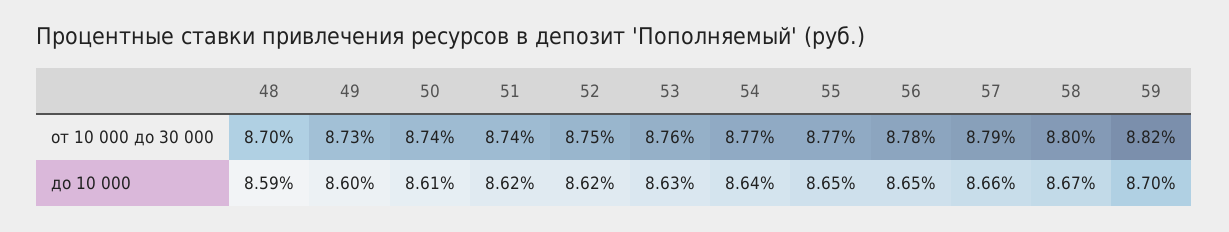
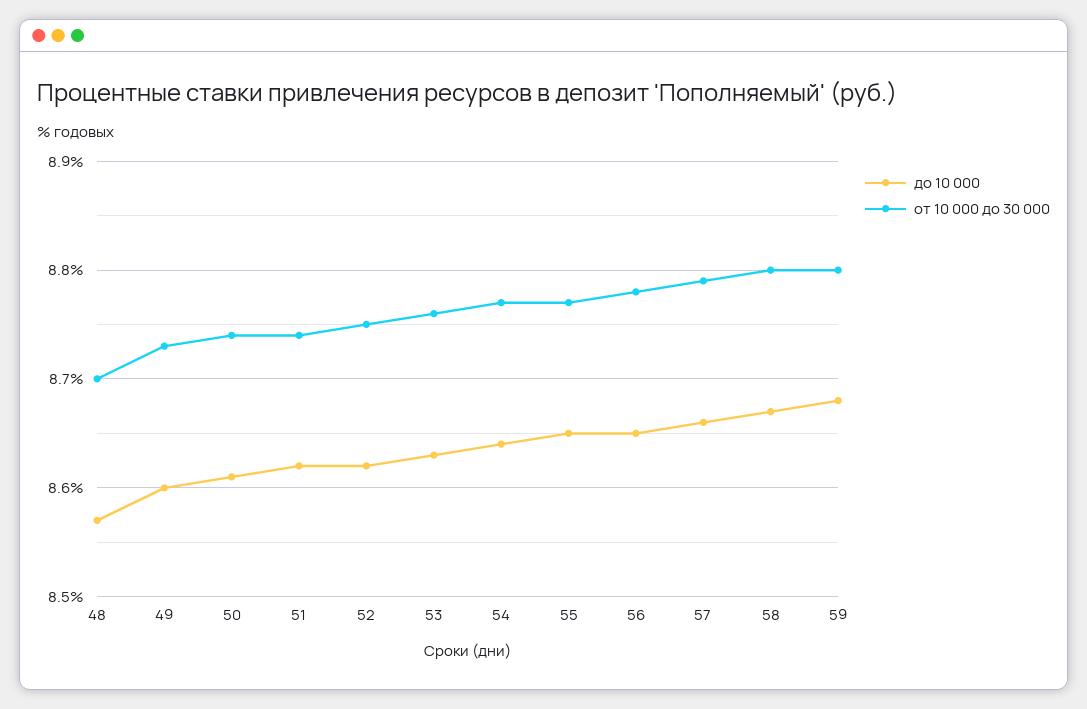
  {
    "от 10 000 до 30 000": {
      "48": 8.7,
      "49": 8.73,
      "50": 8.74,
      "51": 8.74,
      "52": 8.75,
      "53": 8.76,
      "54": 8.77,
      "55": 8.77,
      "56": 8.78,
      "57": 8.79,
      "58": 8.8,
-     "59": 8.82
+     "59": 8.8
    },
    "до 10 000": {
-     "48": 8.59,
+     "48": 8.57,
      "49": 8.6,
      "50": 8.61,
      "51": 8.62,
      "52": 8.62,
      "53": 8.63,
      "54": 8.64,
      "55": 8.65,
      "56": 8.65,
      "57": 8.66,
      "58": 8.67,
-     "59": 8.7
+     "59": 8.68
    }
  }

